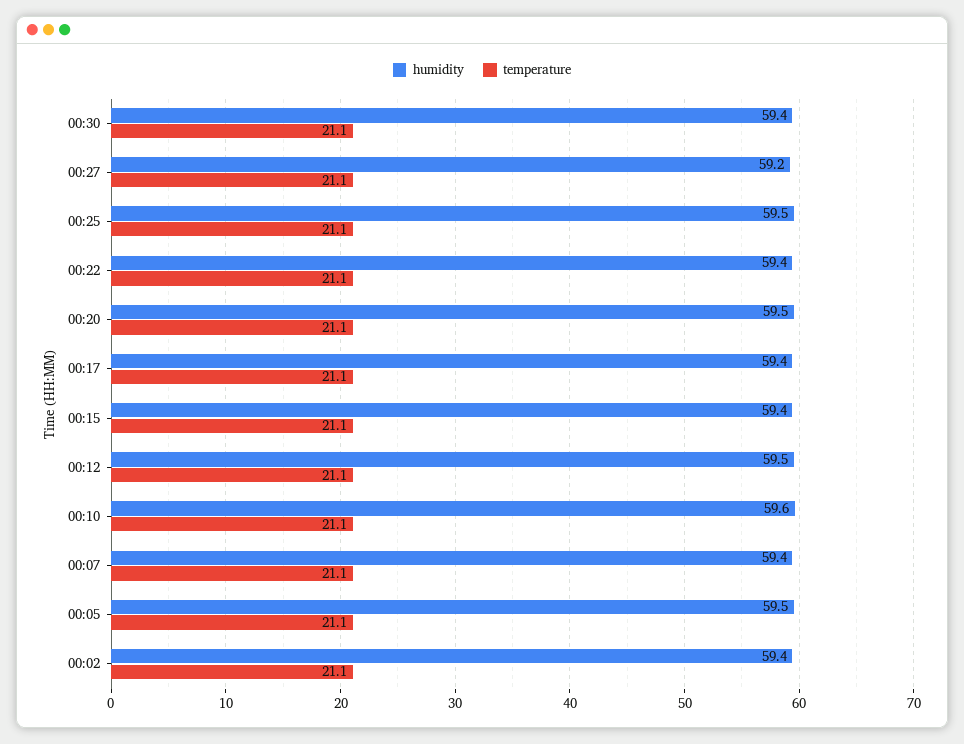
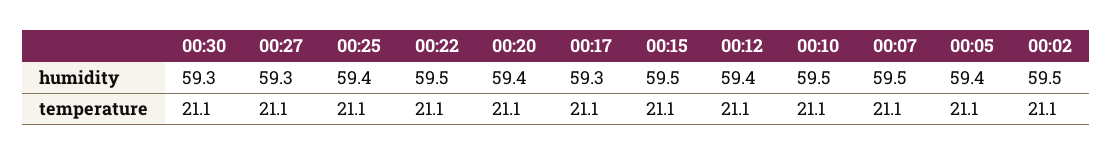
  {
    "humidity": {
-     "00:30": 59.4,
+     "00:30": 59.3,
-     "00:27": 59.2,
+     "00:27": 59.3,
-     "00:25": 59.5,
+     "00:25": 59.4,
-     "00:22": 59.4,
+     "00:22": 59.5,
-     "00:20": 59.5,
+     "00:20": 59.4,
-     "00:17": 59.4,
+     "00:17": 59.3,
-     "00:15": 59.4,
+     "00:15": 59.5,
-     "00:12": 59.5,
+     "00:12": 59.4,
-     "00:10": 59.6,
+     "00:10": 59.5,
-     "00:07": 59.4,
+     "00:07": 59.5,
-     "00:05": 59.5,
+     "00:05": 59.4,
-     "00:02": 59.4
+     "00:02": 59.5
    },
    "temperature": {
      "00:30": 21.1,
      "00:27": 21.1,
      "00:25": 21.1,
      "00:22": 21.1,
      "00:20": 21.1,
      "00:17": 21.1,
      "00:15": 21.1,
      "00:12": 21.1,
      "00:10": 21.1,
      "00:07": 21.1,
      "00:05": 21.1,
      "00:02": 21.1
    }
  }

